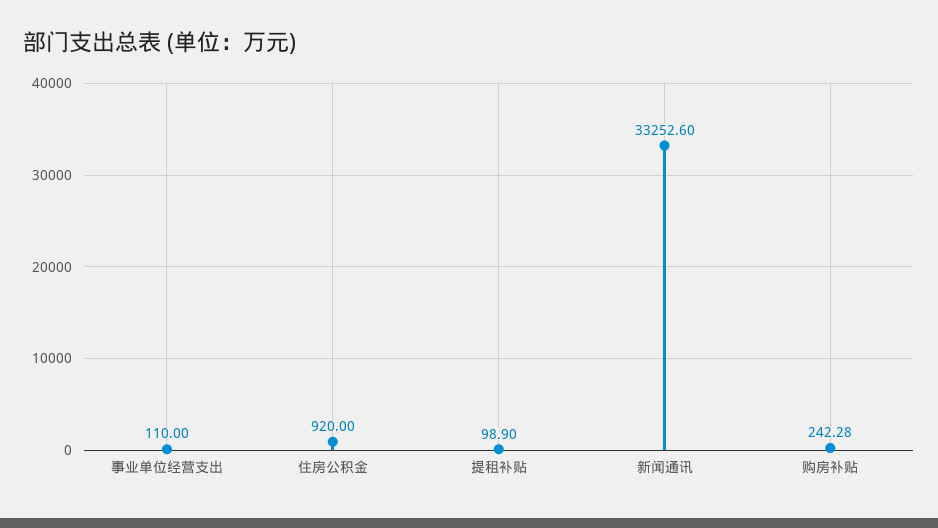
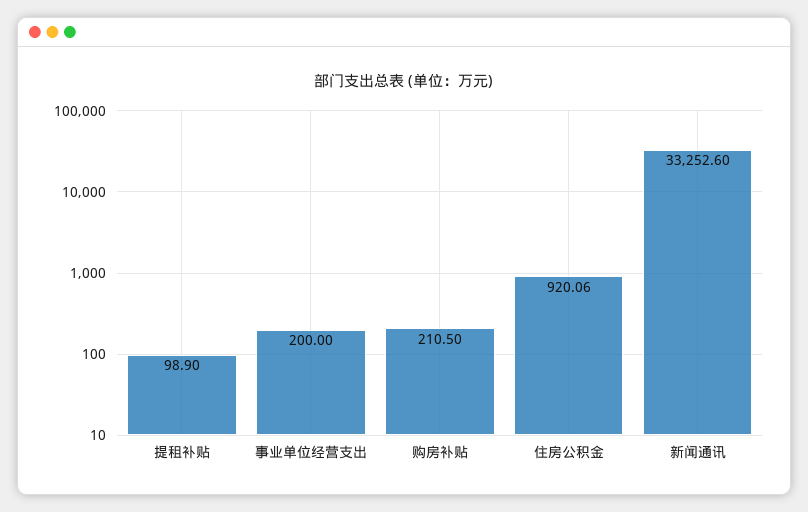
  {
-   "事业单位经营支出": 110,
+   "事业单位经营支出": 200,
-   "住房公积金": 920,
+   "住房公积金": 920.06,
    "提租补贴": 98.9,
    "新闻通讯": 33252.6,
-   "购房补贴": 242.28
+   "购房补贴": 210.5
  }

